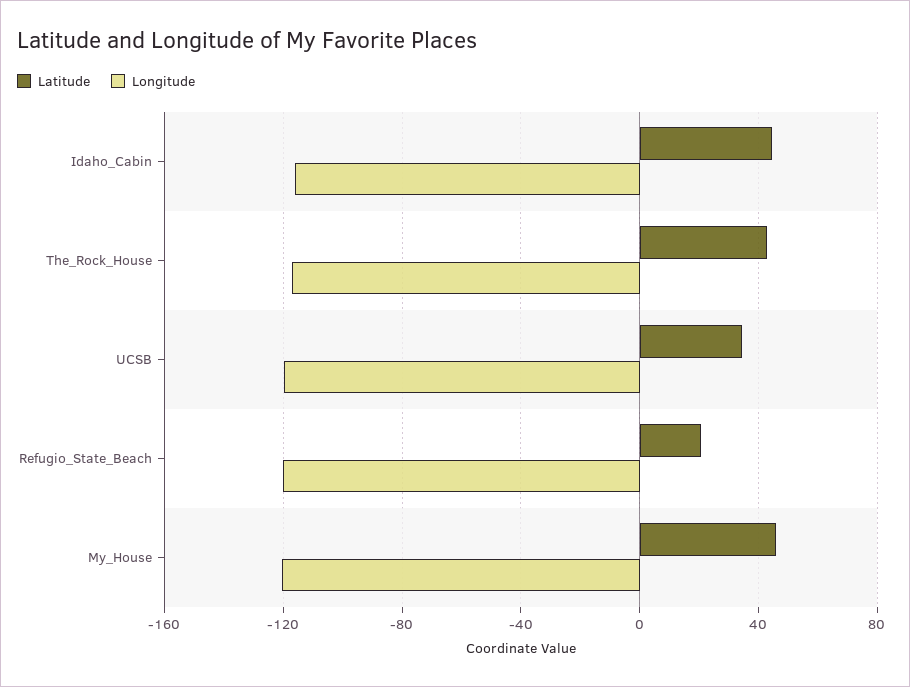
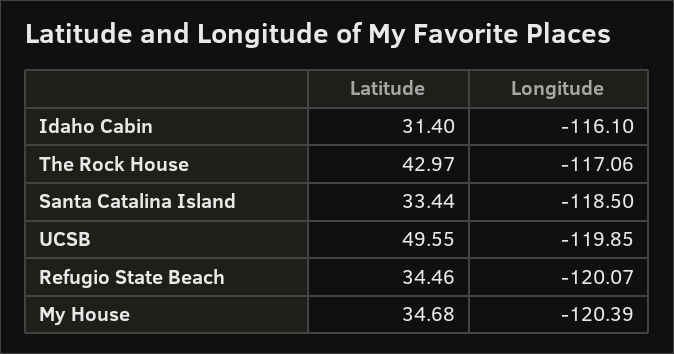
  {
    "Latitude": {
-     "Idaho_Cabin": 45,
+     "Idaho_Cabin": 31.4,
      "The_Rock_House": 42.97,
-     "UCSB": 35,
+     "UCSB": 49.55,
-     "Refugio_State_Beach": 20,
+     "Refugio_State_Beach": 34.46,
-     "My_House": 45
+     "My_House": 34.68,
+     "Santa Catalina Island": 33.44
    },
    "Longitude": {
      "Idaho_Cabin": -116.1,
      "The_Rock_House": -117.06,
      "UCSB": -119.85,
      "Refugio_State_Beach": -120.07,
-     "My_House": -120.39
+     "My_House": -120.39,
+     "Santa Catalina Island": -118.5
    }
  }

